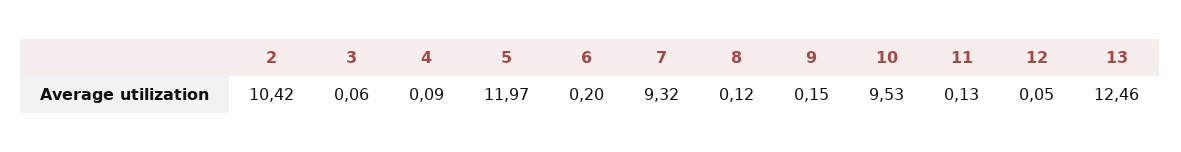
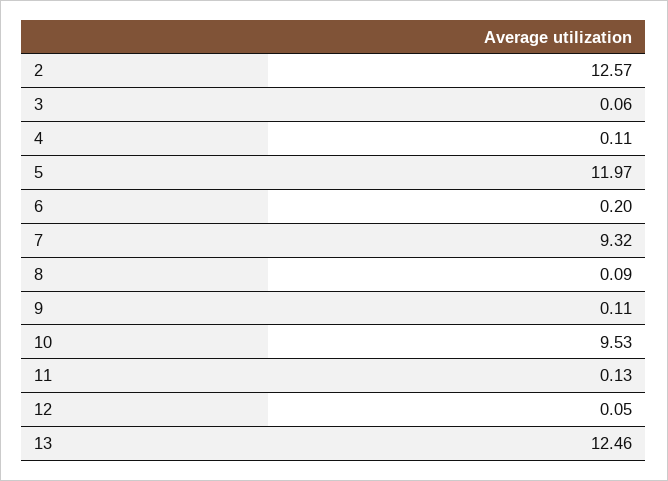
  {
-   "2": 10.42,
+   "2": 12.57,
    "3": 0.06,
-   "4": 0.09,
+   "4": 0.11,
    "5": 11.97,
    "6": 0.2,
    "7": 9.32,
-   "8": 0.12,
+   "8": 0.09,
-   "9": 0.15,
+   "9": 0.11,
    "10": 9.53,
    "11": 0.13,
    "12": 0.05,
    "13": 12.46
  }

